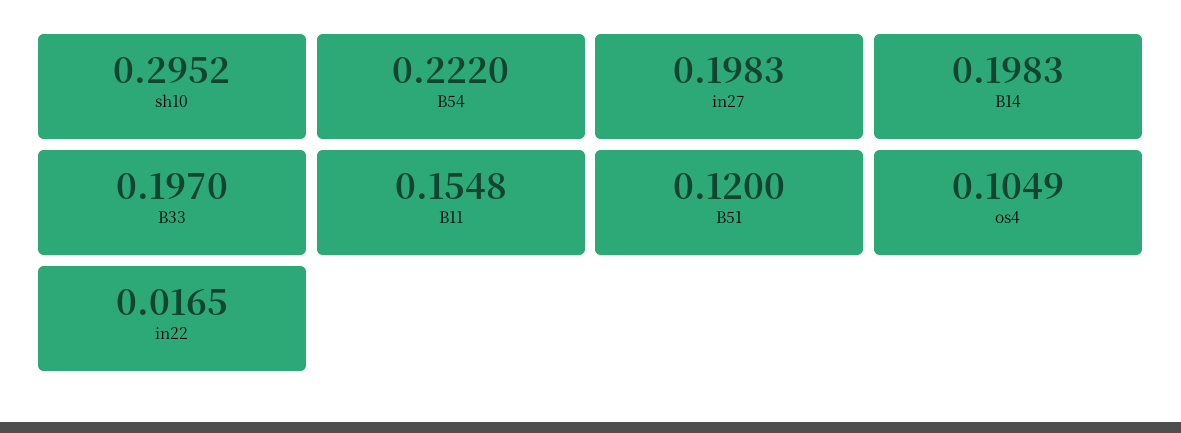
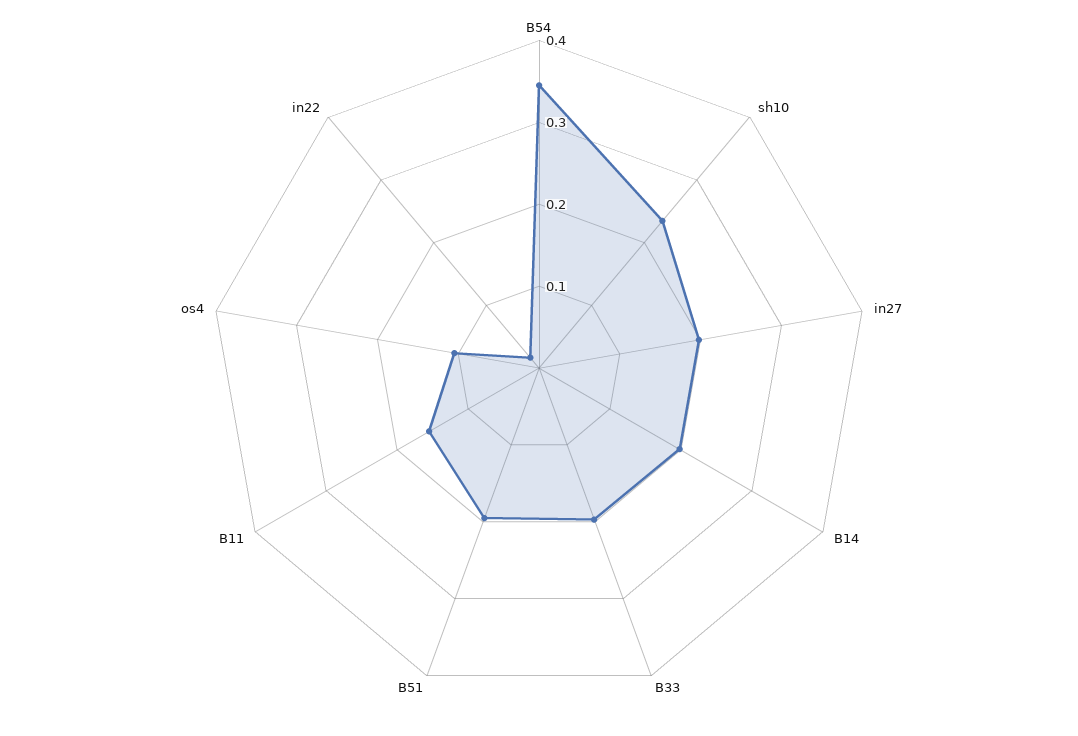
  {
-   "sh10": 0.2952,
+   "sh10": 0.24,
-   "B54": 0.222,
+   "B54": 0.34,
    "in27": 0.1983,
    "B14": 0.1983,
    "B33": 0.197,
    "B11": 0.1548,
-   "B51": 0.12,
+   "B51": 0.2,
    "os4": 0.1049,
    "in22": 0.0165
  }

